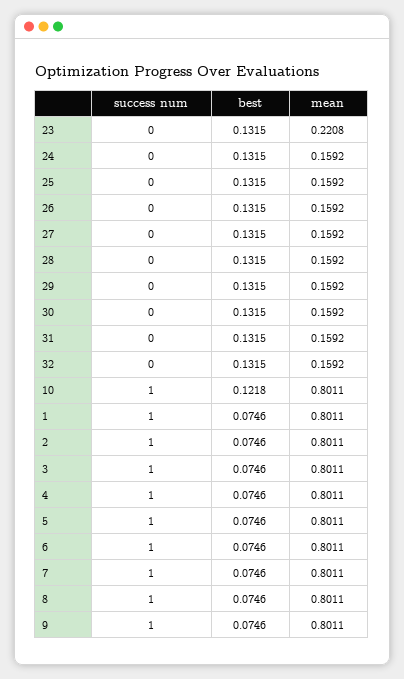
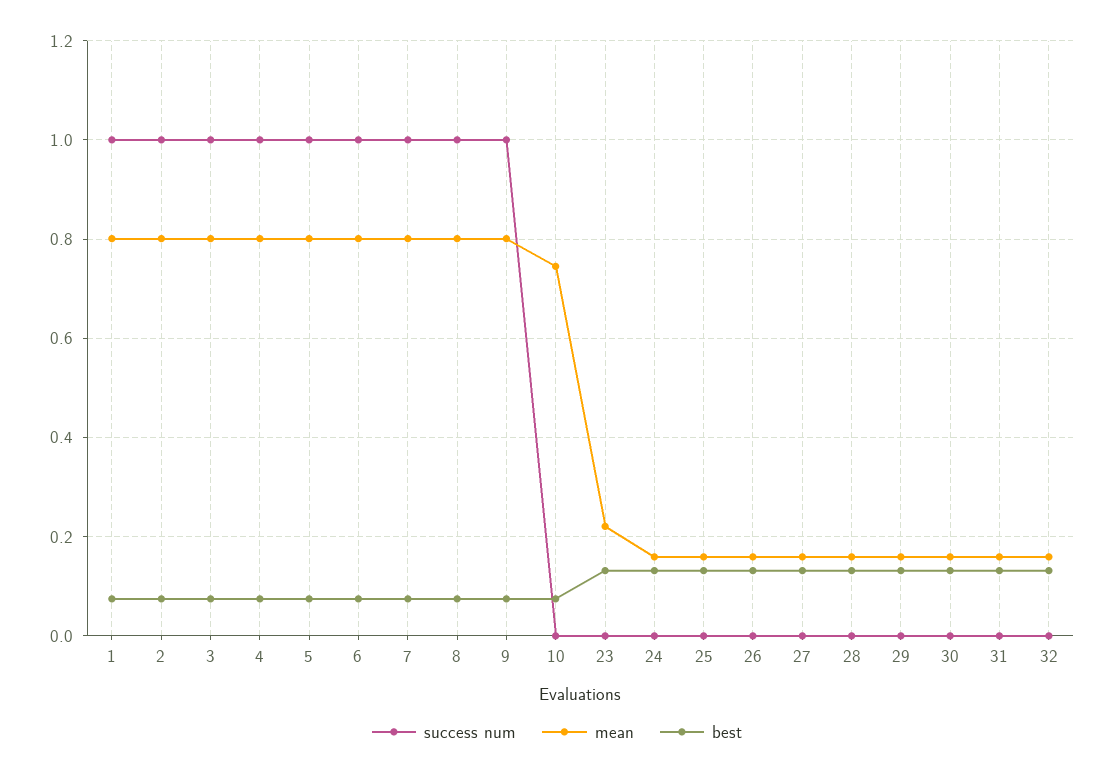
  {
    "success num": {
      "23": 0,
      "24": 0,
      "25": 0,
      "26": 0,
      "27": 0,
      "28": 0,
      "29": 0,
      "30": 0,
      "31": 0,
      "32": 0,
-     "10": 1,
+     "10": 0,
      "1": 1,
      "2": 1,
      "3": 1,
      "4": 1,
      "5": 1,
      "6": 1,
      "7": 1,
      "8": 1,
      "9": 1
    },
    "best": {
      "23": 0.1315,
      "24": 0.1315,
      "25": 0.1315,
      "26": 0.1315,
      "27": 0.1315,
      "28": 0.1315,
      "29": 0.1315,
      "30": 0.1315,
      "31": 0.1315,
      "32": 0.1315,
-     "10": 0.1218,
+     "10": 0.08,
      "1": 0.0746,
      "2": 0.0746,
      "3": 0.0746,
      "4": 0.0746,
      "5": 0.0746,
      "6": 0.0746,
      "7": 0.0746,
      "8": 0.0746,
      "9": 0.0746
    },
    "mean": {
      "23": 0.2208,
      "24": 0.1592,
      "25": 0.1592,
      "26": 0.1592,
      "27": 0.1592,
      "28": 0.1592,
      "29": 0.1592,
      "30": 0.1592,
      "31": 0.1592,
      "32": 0.1592,
-     "10": 0.8011,
+     "10": 0.74,
      "1": 0.8011,
      "2": 0.8011,
      "3": 0.8011,
      "4": 0.8011,
      "5": 0.8011,
      "6": 0.8011,
      "7": 0.8011,
      "8": 0.8011,
      "9": 0.8011
    }
  }

